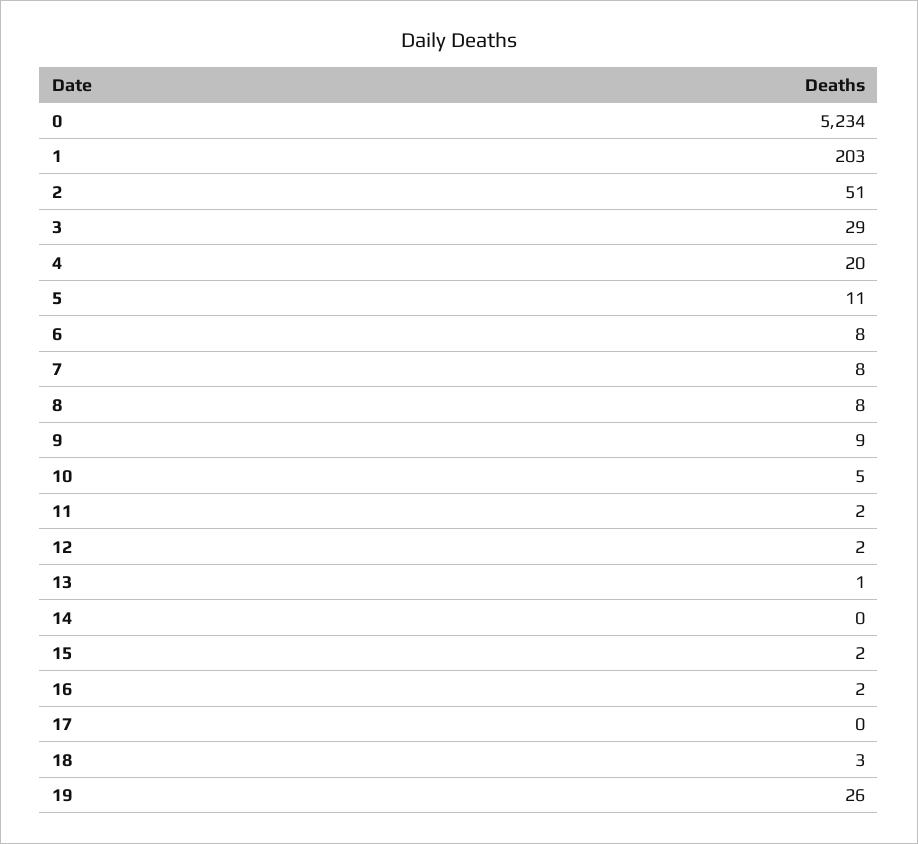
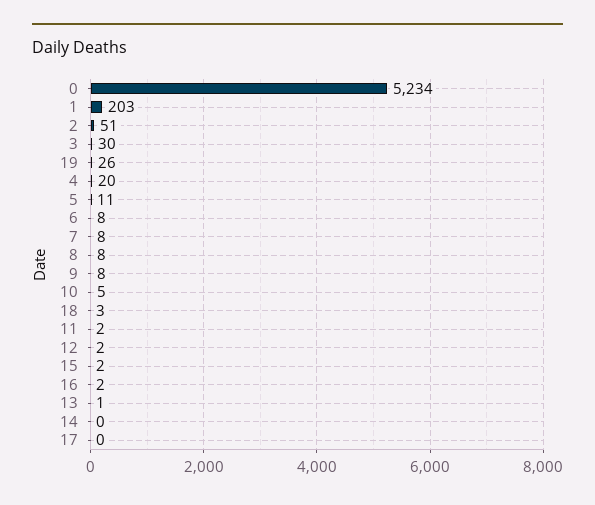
  {
    "0": 5234,
    "1": 203,
    "2": 51,
-   "3": 29,
+   "3": 30,
    "4": 20,
    "5": 11,
    "6": 8,
    "7": 8,
    "8": 8,
-   "9": 9,
+   "9": 8,
    "10": 5,
    "11": 2,
    "12": 2,
    "13": 1,
    "14": 0,
    "15": 2,
    "16": 2,
    "17": 0,
    "18": 3,
    "19": 26
  }

